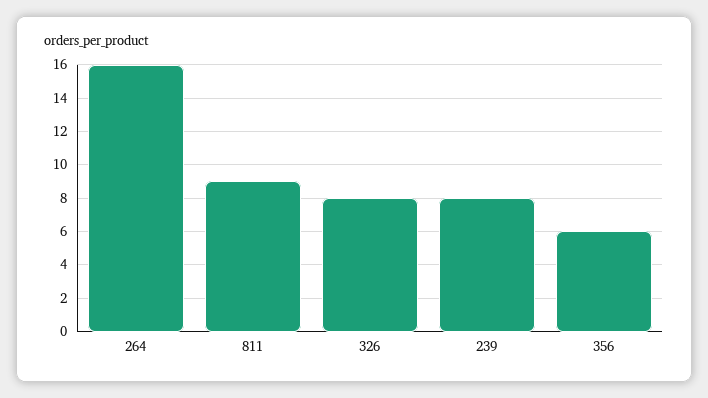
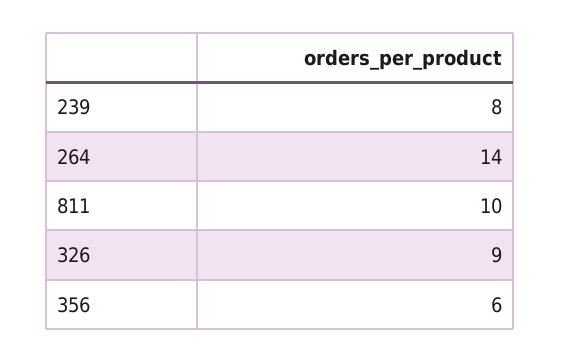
  {
-   "264": 16,
+   "264": 14,
-   "811": 9,
+   "811": 10,
-   "326": 8,
+   "326": 9,
    "239": 8,
    "356": 6
  }

